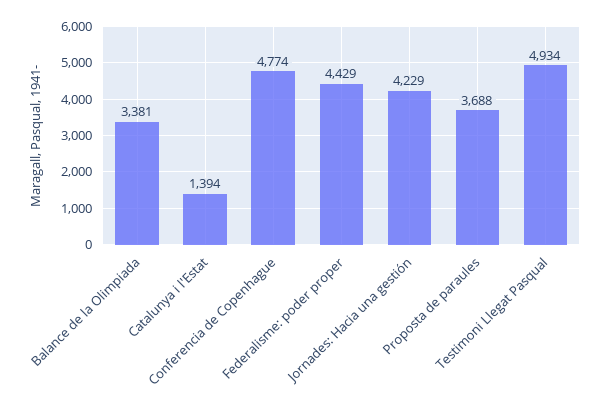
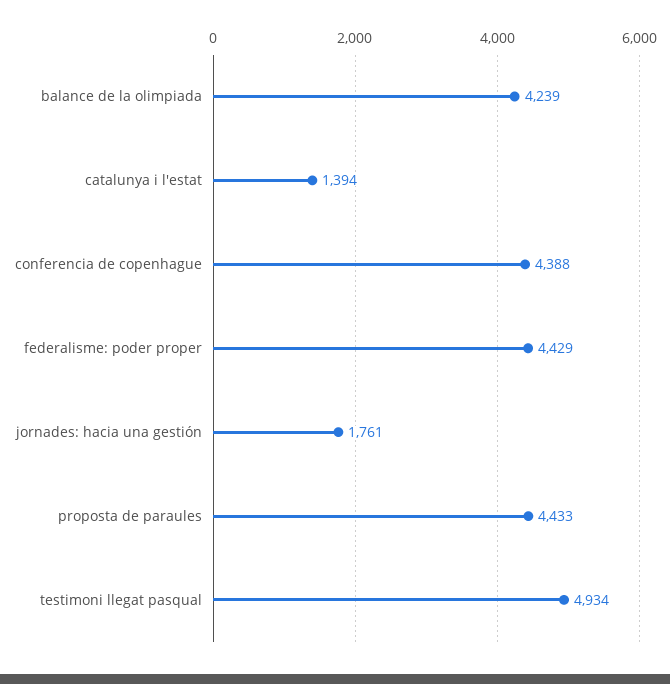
  {
-   "Balance de la Olimpiada": 3381,
+   "Balance de la Olimpiada": 4239,
    "Catalunya i l'Estat": 1394,
-   "Conferencia de Copenhague": 4774,
+   "Conferencia de Copenhague": 4388,
    "Federalisme: poder proper": 4429,
-   "Jornades: Hacia una gestión": 4229,
+   "Jornades: Hacia una gestión": 1761,
-   "Proposta de paraules": 3688,
+   "Proposta de paraules": 4433,
    "Testimoni Llegat Pasqual": 4934
  }

